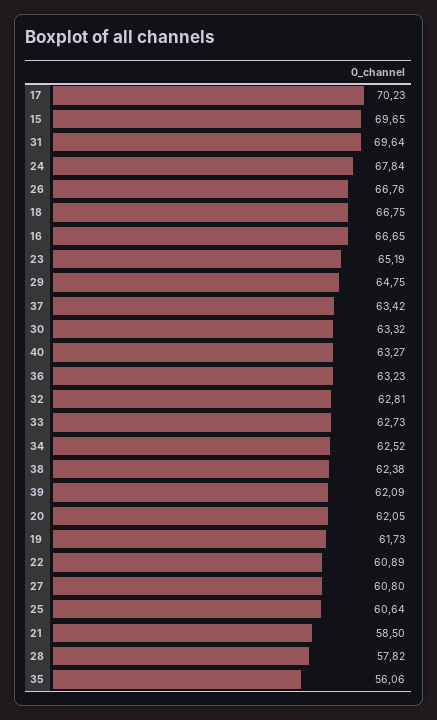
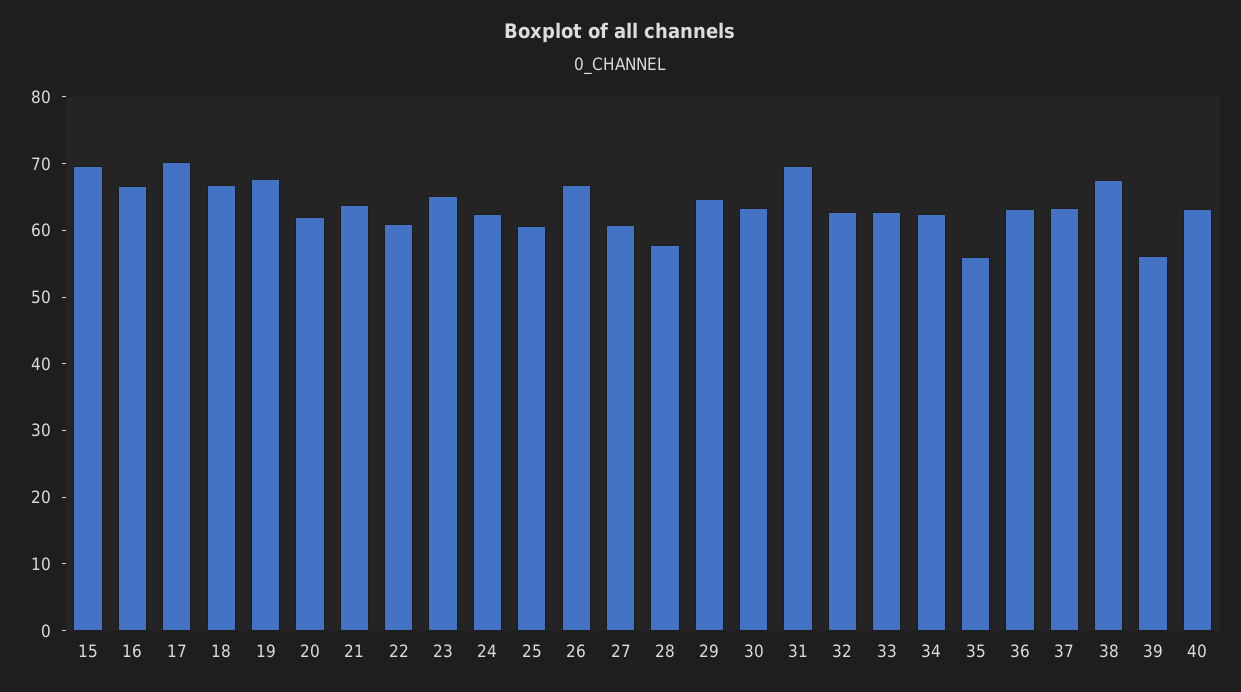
  {
    "17": 70.23,
    "15": 69.65,
    "31": 69.64,
-   "24": 67.84,
+   "24": 62,
    "26": 66.76,
    "18": 66.75,
    "16": 66.65,
    "23": 65.19,
    "29": 64.75,
    "37": 63.42,
    "30": 63.32,
    "40": 63.27,
    "36": 63.23,
    "32": 62.81,
    "33": 62.73,
    "34": 62.52,
-   "38": 62.38,
+   "38": 68,
-   "39": 62.09,
+   "39": 56,
    "20": 62.05,
-   "19": 61.73,
+   "19": 68,
    "22": 60.89,
    "27": 60.8,
    "25": 60.64,
-   "21": 58.5,
+   "21": 64,
    "28": 57.82,
    "35": 56.06
  }

